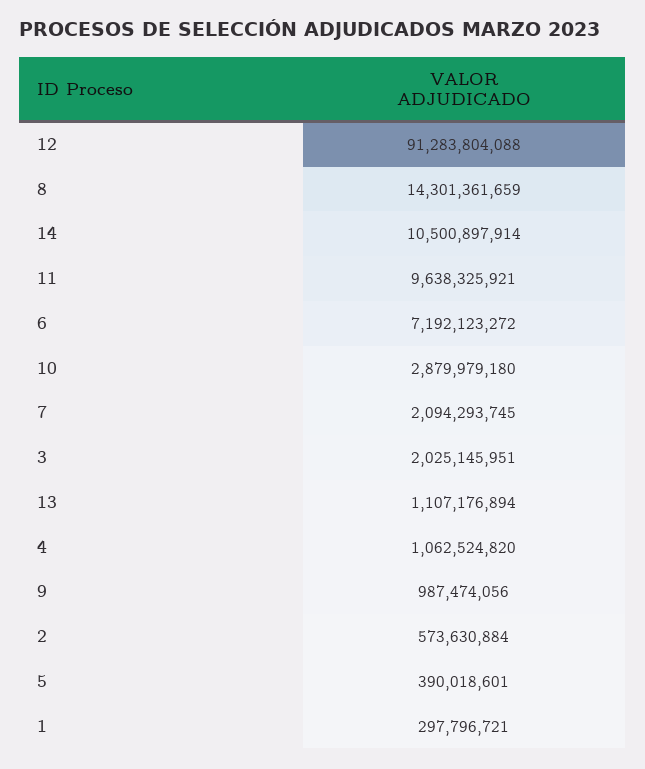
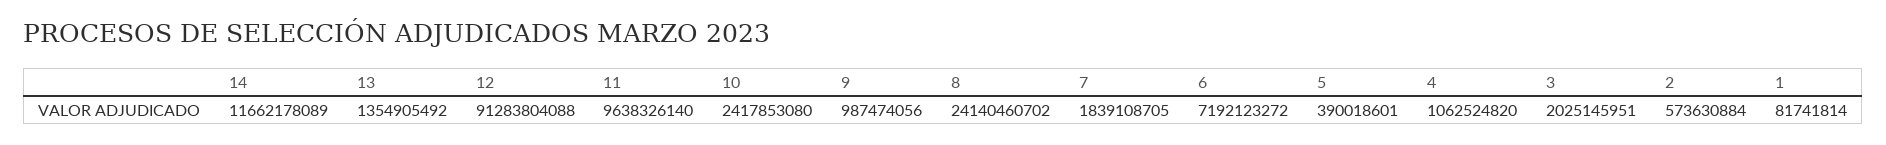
  {
    "12": 91283804088,
-   "8": 14301361659,
+   "8": 24140460702,
-   "14": 10500897914,
+   "14": 11662178089,
-   "11": 9638325921,
+   "11": 9638326140,
    "6": 7192123272,
-   "10": 2879979180,
+   "10": 2417853080,
-   "7": 2094293745,
+   "7": 1839108705,
    "3": 2025145951,
-   "13": 1107176894,
+   "13": 1354905492,
    "4": 1062524820,
    "9": 987474056,
    "2": 573630884,
    "5": 390018601,
-   "1": 297796721
+   "1": 81741814
  }

